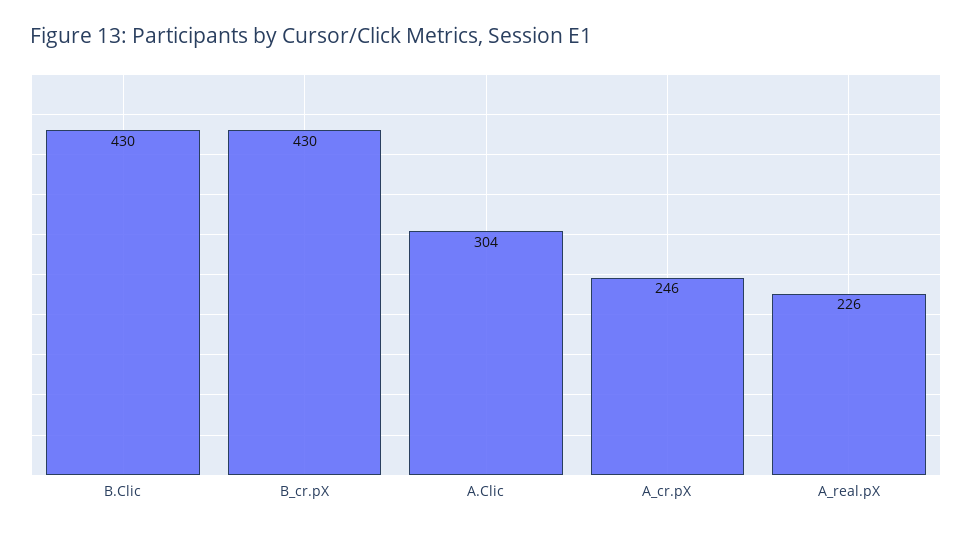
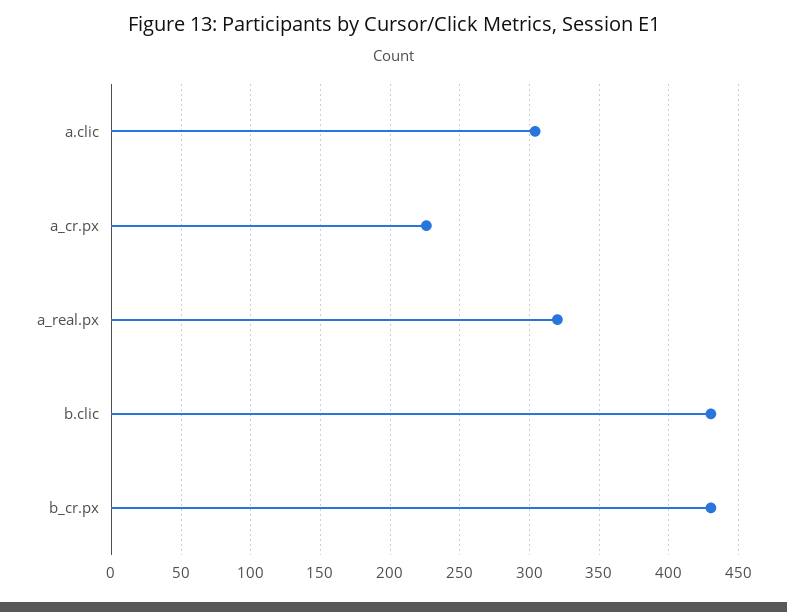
  {
    "B.Clic": 430,
    "B_cr.pX": 430,
    "A.Clic": 304,
-   "A_cr.pX": 246,
+   "A_cr.pX": 225,
-   "A_real.pX": 226
+   "A_real.pX": 320
  }

